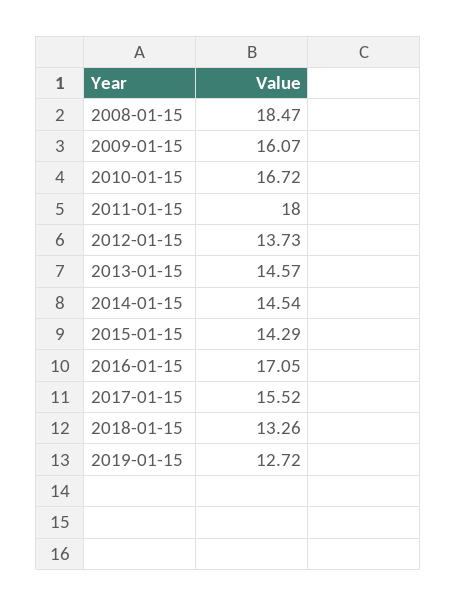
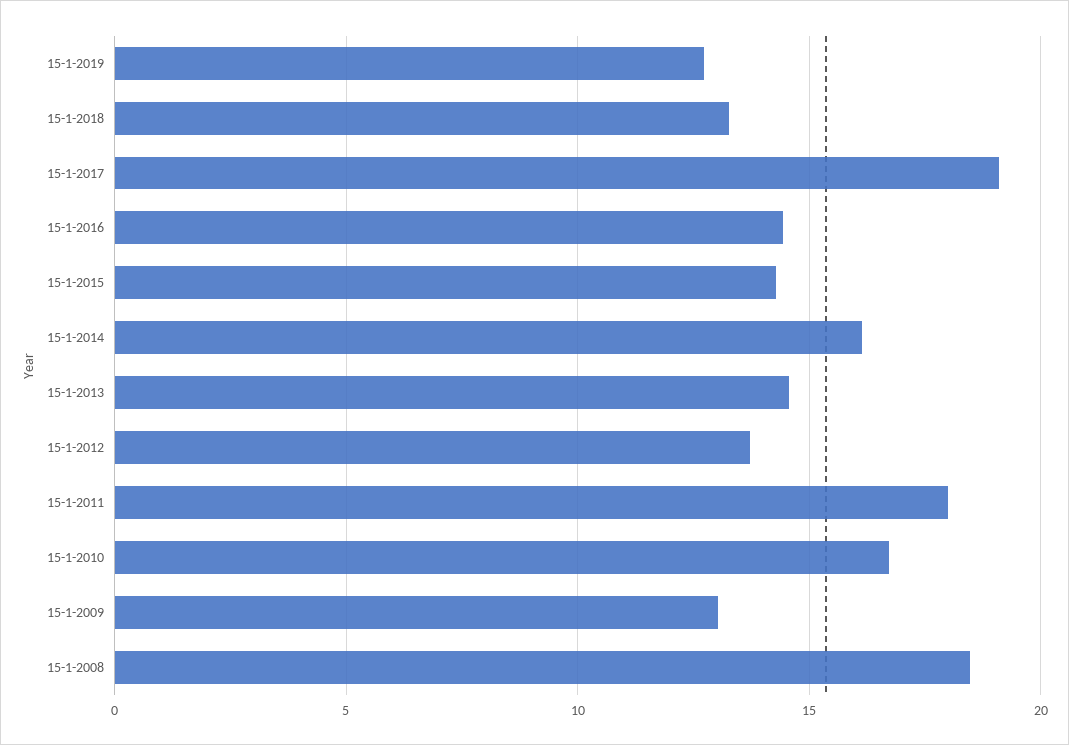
  {
    "2008-01-15": 18.47,
-   "2009-01-15": 16.07,
+   "2009-01-15": 13,
    "2010-01-15": 16.72,
    "2011-01-15": 18,
    "2012-01-15": 13.73,
    "2013-01-15": 14.57,
-   "2014-01-15": 14.54,
+   "2014-01-15": 16,
    "2015-01-15": 14.29,
-   "2016-01-15": 17.05,
+   "2016-01-15": 14.5,
-   "2017-01-15": 15.52,
+   "2017-01-15": 19,
    "2018-01-15": 13.26,
    "2019-01-15": 12.72
  }

